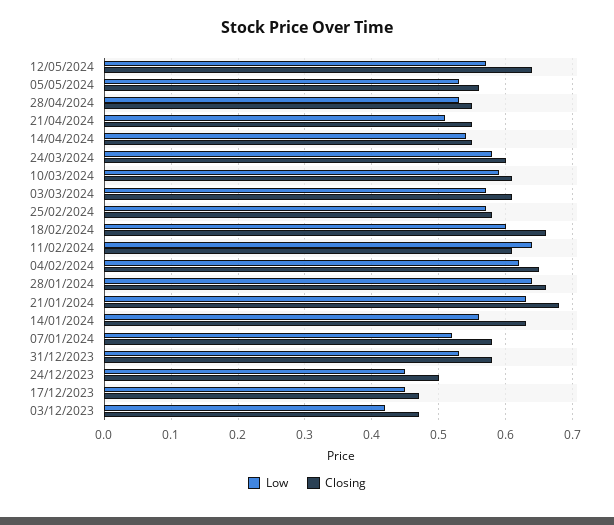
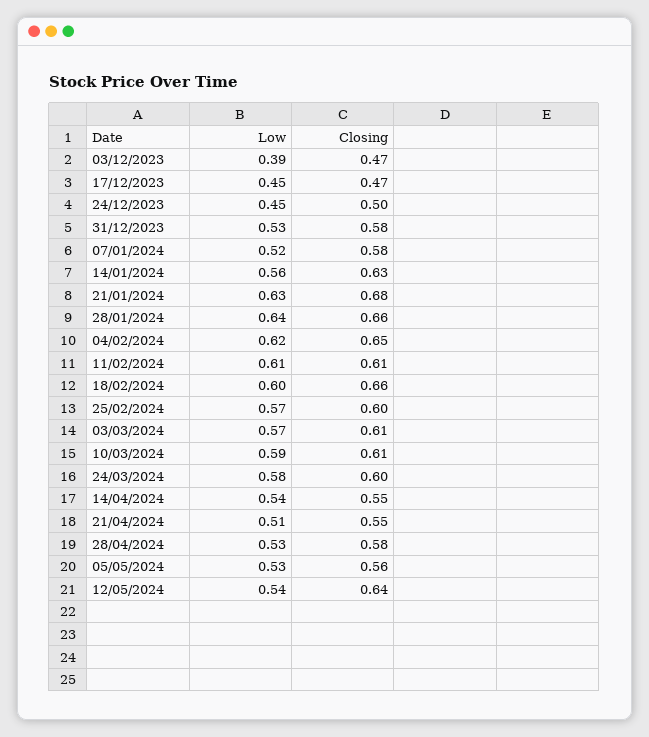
  {
    "Low": {
-     "12/05/2024": 0.57,
+     "12/05/2024": 0.54,
      "05/05/2024": 0.53,
      "28/04/2024": 0.53,
      "21/04/2024": 0.51,
      "14/04/2024": 0.54,
      "24/03/2024": 0.58,
      "10/03/2024": 0.59,
      "03/03/2024": 0.57,
      "25/02/2024": 0.57,
      "18/02/2024": 0.6,
-     "11/02/2024": 0.64,
+     "11/02/2024": 0.61,
      "04/02/2024": 0.62,
      "28/01/2024": 0.64,
      "21/01/2024": 0.63,
      "14/01/2024": 0.56,
      "07/01/2024": 0.52,
      "31/12/2023": 0.53,
      "24/12/2023": 0.45,
      "17/12/2023": 0.45,
-     "03/12/2023": 0.42
+     "03/12/2023": 0.39
    },
    "Closing": {
      "12/05/2024": 0.64,
      "05/05/2024": 0.56,
-     "28/04/2024": 0.55,
+     "28/04/2024": 0.58,
      "21/04/2024": 0.55,
      "14/04/2024": 0.55,
      "24/03/2024": 0.6,
      "10/03/2024": 0.61,
      "03/03/2024": 0.61,
-     "25/02/2024": 0.58,
+     "25/02/2024": 0.6,
      "18/02/2024": 0.66,
      "11/02/2024": 0.61,
      "04/02/2024": 0.65,
      "28/01/2024": 0.66,
      "21/01/2024": 0.68,
      "14/01/2024": 0.63,
      "07/01/2024": 0.58,
      "31/12/2023": 0.58,
      "24/12/2023": 0.5,
      "17/12/2023": 0.47,
      "03/12/2023": 0.47
    }
  }

